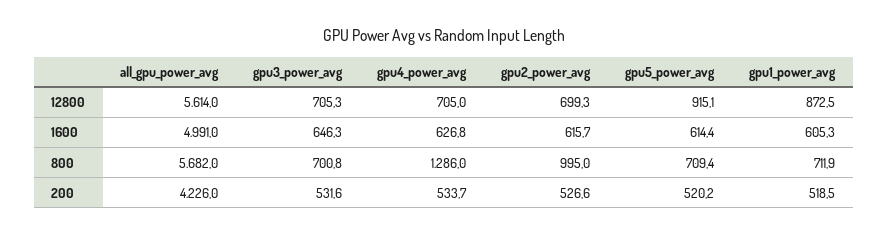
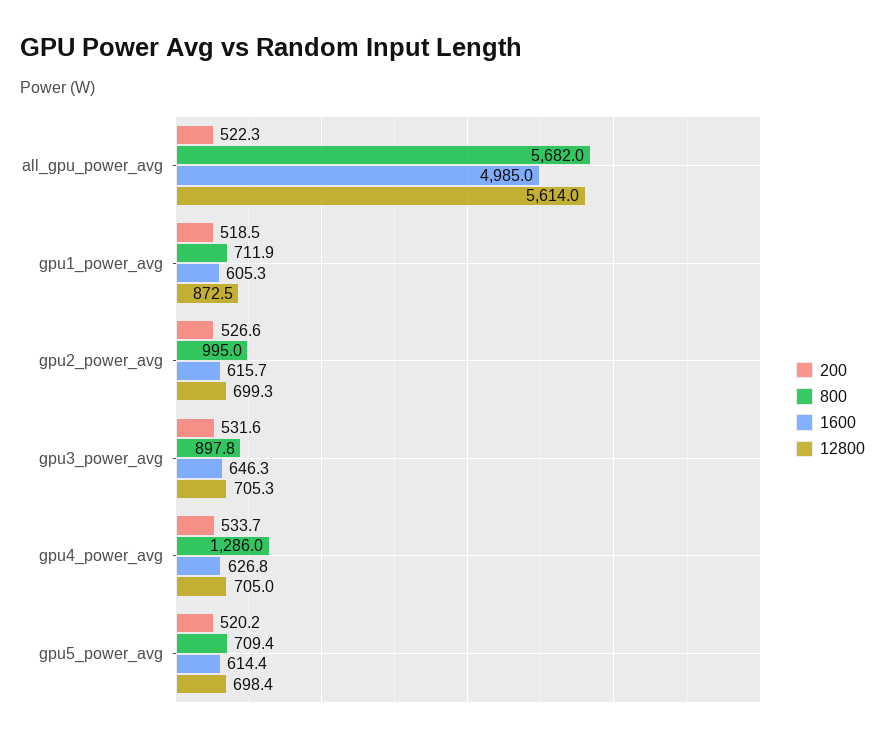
  {
    "12800": {
      "all_gpu_power_avg": 5614,
      "gpu3_power_avg": 705.3,
      "gpu4_power_avg": 705,
      "gpu2_power_avg": 699.3,
-     "gpu5_power_avg": 915.1,
+     "gpu5_power_avg": 698.4,
      "gpu1_power_avg": 872.5
    },
    "1600": {
-     "all_gpu_power_avg": 4991,
+     "all_gpu_power_avg": 4985,
      "gpu3_power_avg": 646.3,
      "gpu4_power_avg": 626.8,
      "gpu2_power_avg": 615.7,
      "gpu5_power_avg": 614.4,
      "gpu1_power_avg": 605.3
    },
    "800": {
      "all_gpu_power_avg": 5682,
-     "gpu3_power_avg": 700.8,
+     "gpu3_power_avg": 897.8,
      "gpu4_power_avg": 1286,
      "gpu2_power_avg": 995,
      "gpu5_power_avg": 709.4,
      "gpu1_power_avg": 711.9
    },
    "200": {
-     "all_gpu_power_avg": 4226,
+     "all_gpu_power_avg": 522.3,
      "gpu3_power_avg": 531.6,
      "gpu4_power_avg": 533.7,
      "gpu2_power_avg": 526.6,
      "gpu5_power_avg": 520.2,
      "gpu1_power_avg": 518.5
    }
  }

